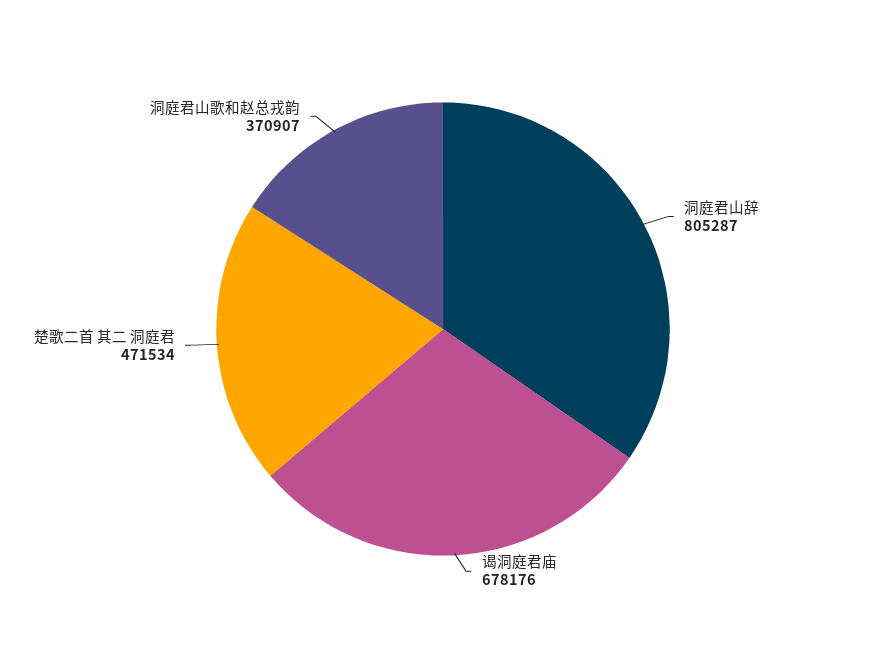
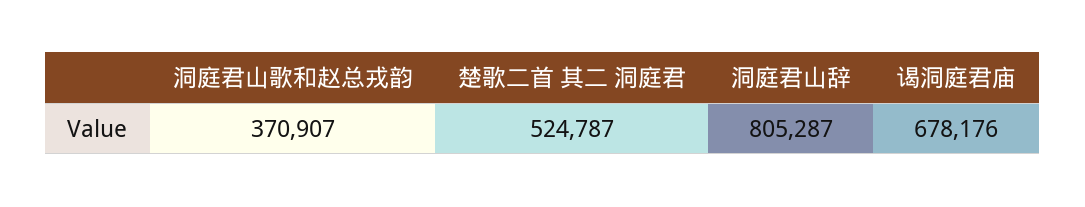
  {
    "洞庭君山辞": 805287,
    "谒洞庭君庙": 678176,
-   "楚歌二首 其二 洞庭君": 471534,
+   "楚歌二首 其二 洞庭君": 524787,
    "洞庭君山歌和赵总戎韵": 370907
  }

